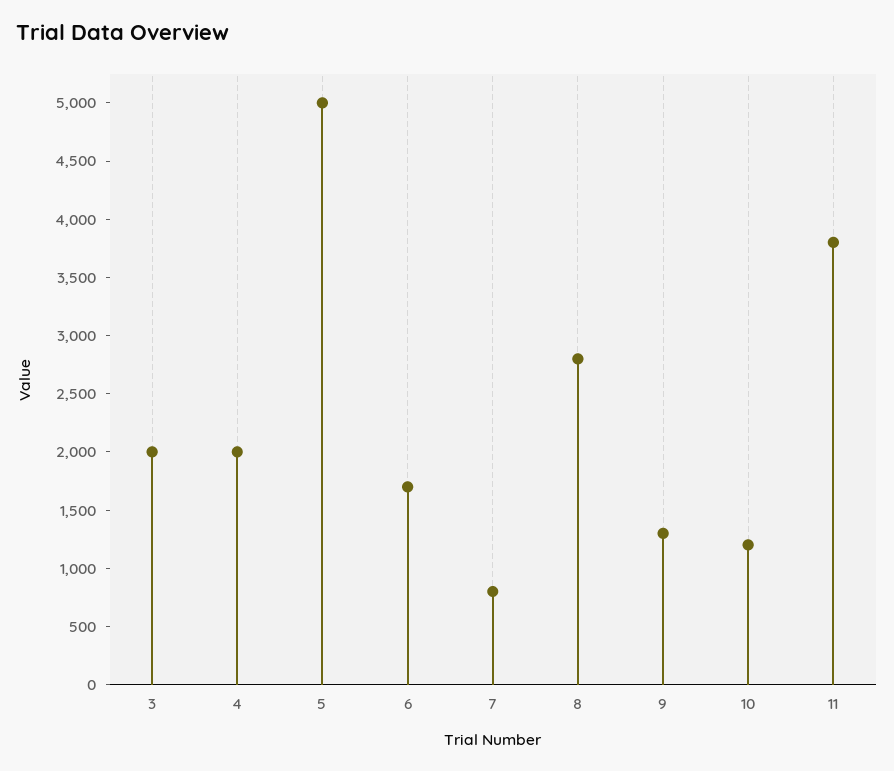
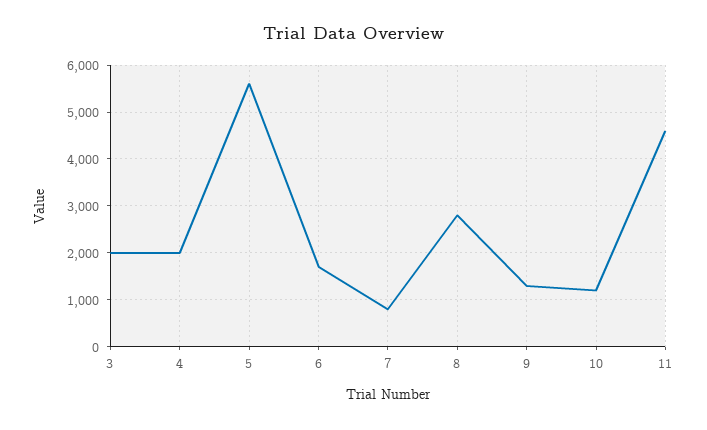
  {
    "3": 2000,
    "4": 2000,
-   "5": 5000,
+   "5": 5600,
    "6": 1700,
    "7": 800,
    "8": 2800,
    "9": 1300,
    "10": 1200,
-   "11": 3800
+   "11": 4600
  }

